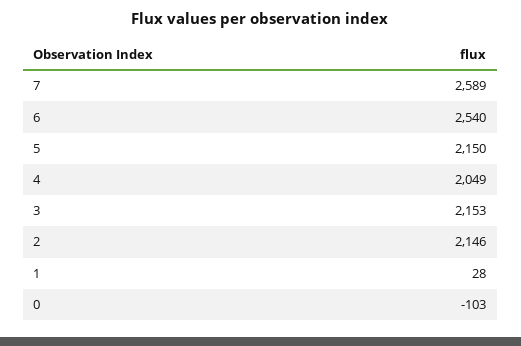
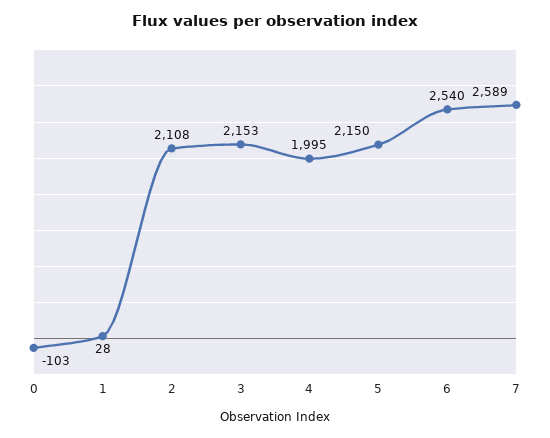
  {
    "7": 2589,
    "6": 2540,
    "5": 2150,
-   "4": 2049,
+   "4": 1995,
    "3": 2153,
-   "2": 2146,
+   "2": 2108,
    "1": 28,
    "0": -103
  }

